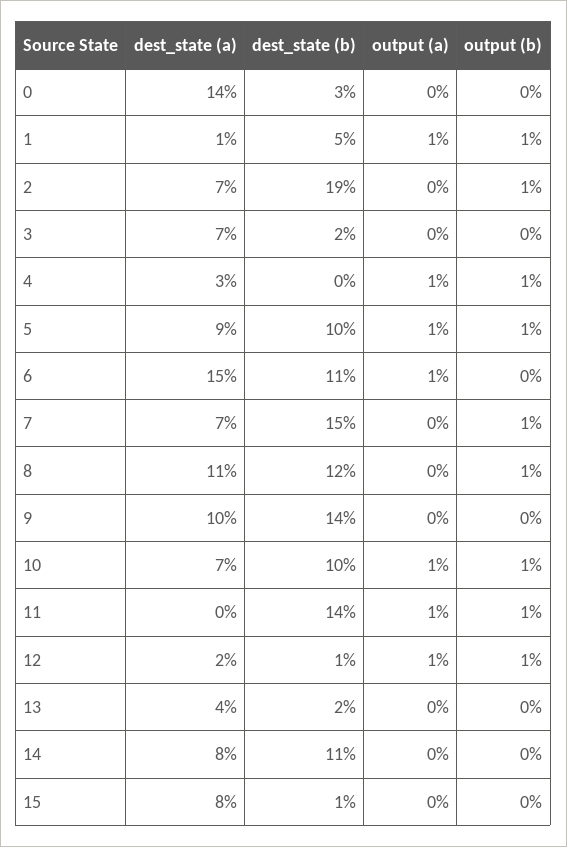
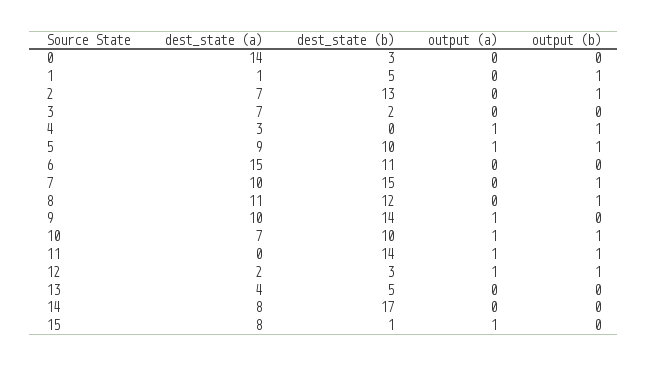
  {
    "dest_state (a)": {
      "0": 14,
      "1": 1,
      "2": 7,
      "3": 7,
      "4": 3,
      "5": 9,
      "6": 15,
-     "7": 7,
+     "7": 10,
      "8": 11,
      "9": 10,
      "10": 7,
      "11": 0,
      "12": 2,
      "13": 4,
      "14": 8,
      "15": 8
    },
    "dest_state (b)": {
      "0": 3,
      "1": 5,
-     "2": 19,
+     "2": 13,
      "3": 2,
      "4": 0,
      "5": 10,
      "6": 11,
      "7": 15,
      "8": 12,
      "9": 14,
      "10": 10,
      "11": 14,
-     "12": 1,
+     "12": 3,
-     "13": 2,
+     "13": 5,
-     "14": 11,
+     "14": 17,
      "15": 1
    },
    "output (a)": {
      "0": 0,
-     "1": 1,
+     "1": 0,
      "2": 0,
      "3": 0,
      "4": 1,
      "5": 1,
-     "6": 1,
+     "6": 0,
      "7": 0,
      "8": 0,
-     "9": 0,
+     "9": 1,
      "10": 1,
      "11": 1,
      "12": 1,
      "13": 0,
      "14": 0,
-     "15": 0
+     "15": 1
    },
    "output (b)": {
      "0": 0,
      "1": 1,
      "2": 1,
      "3": 0,
      "4": 1,
      "5": 1,
      "6": 0,
      "7": 1,
      "8": 1,
      "9": 0,
      "10": 1,
      "11": 1,
      "12": 1,
      "13": 0,
      "14": 0,
      "15": 0
    }
  }

